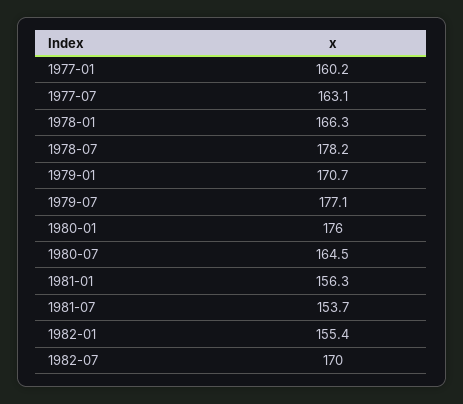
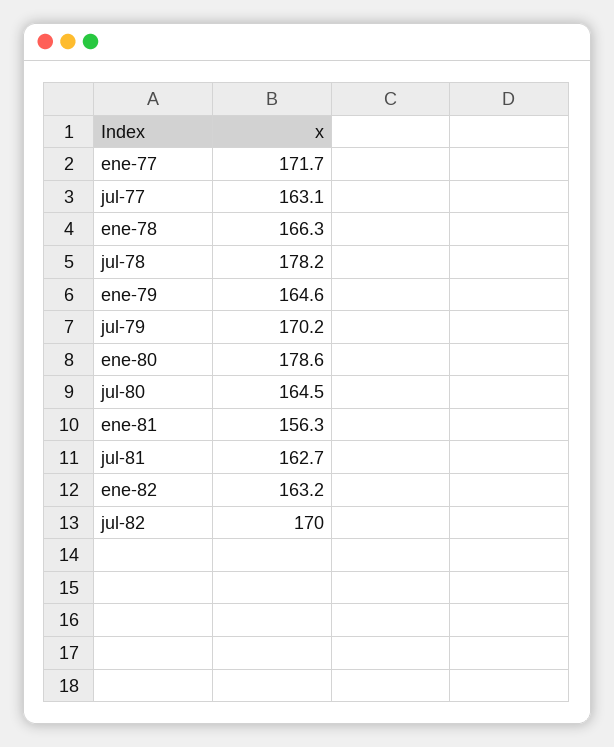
  {
-   "1977-01": 160.2,
+   "1977-01": 171.7,
    "1977-07": 163.1,
    "1978-01": 166.3,
    "1978-07": 178.2,
-   "1979-01": 170.7,
+   "1979-01": 164.6,
-   "1979-07": 177.1,
+   "1979-07": 170.2,
-   "1980-01": 176,
+   "1980-01": 178.6,
    "1980-07": 164.5,
    "1981-01": 156.3,
-   "1981-07": 153.7,
+   "1981-07": 162.7,
-   "1982-01": 155.4,
+   "1982-01": 163.2,
    "1982-07": 170
  }

